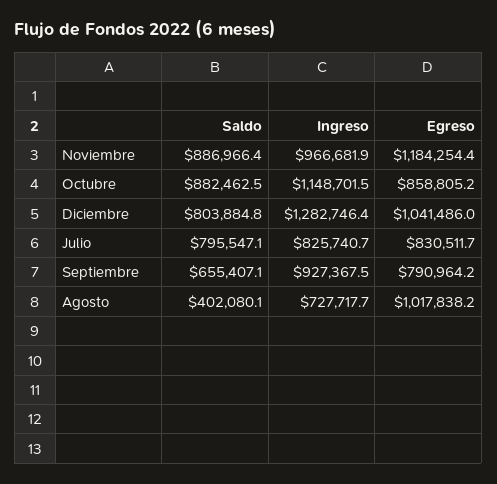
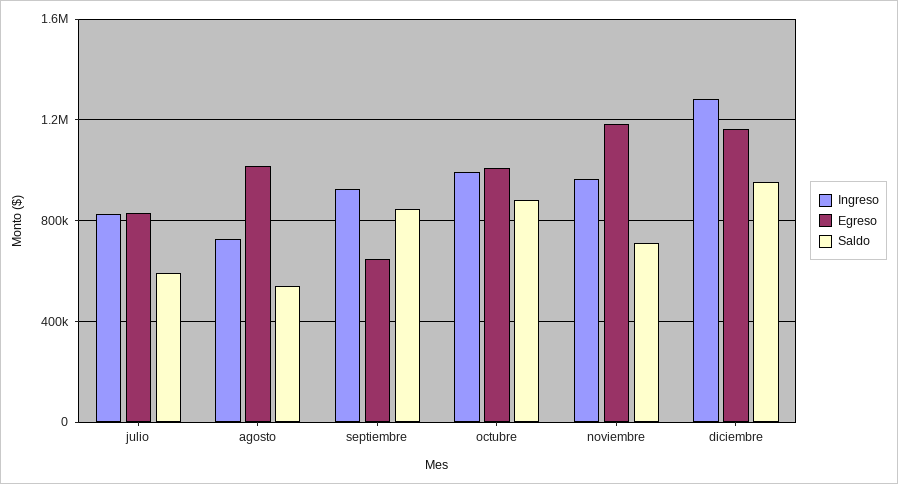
  {
    "Saldo": {
-     "Noviembre": 886966.4,
+     "Noviembre": 700000,
      "Octubre": 882462.5,
-     "Diciembre": 803884.8,
+     "Diciembre": 950000,
-     "Julio": 795547.1,
+     "Julio": 600000,
-     "Septiembre": 655407.1,
+     "Septiembre": 850000,
-     "Agosto": 402080.1
+     "Agosto": 550000
    },
    "Ingreso": {
      "Noviembre": 966681.9,
-     "Octubre": 1148701.5,
+     "Octubre": 1000000,
      "Diciembre": 1282746.4,
      "Julio": 825740.7,
      "Septiembre": 927367.5,
      "Agosto": 727717.7
    },
    "Egreso": {
      "Noviembre": 1184254.4,
-     "Octubre": 858805.2,
+     "Octubre": 1000000,
-     "Diciembre": 1041486,
+     "Diciembre": 1150000,
      "Julio": 830511.7,
-     "Septiembre": 790964.2,
+     "Septiembre": 650000,
      "Agosto": 1017838.2
    }
  }

